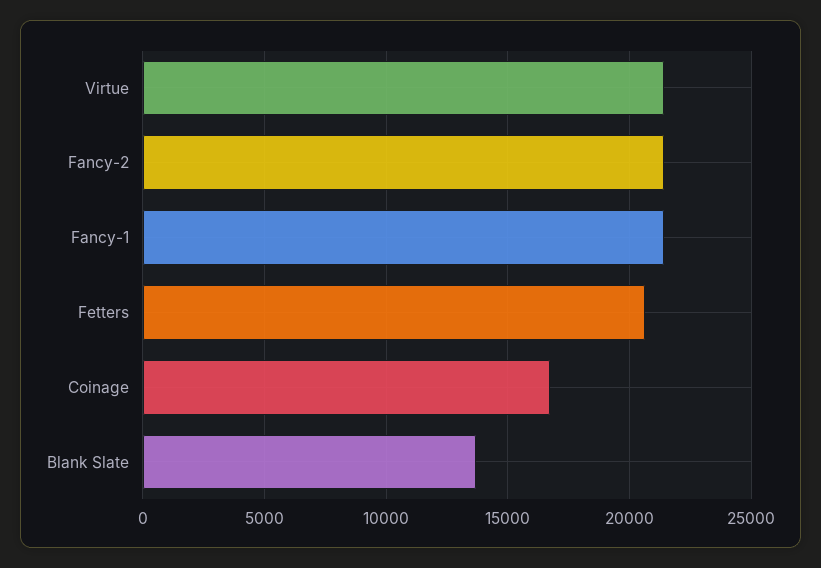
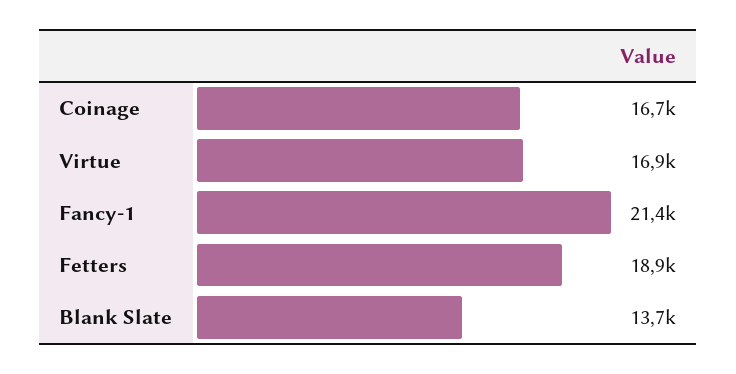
  {
-   "Virtue": 21500,
+   "Virtue": 16900,
-   "Fancy-2": 21500,
    "Fancy-1": 21400,
-   "Fetters": 20500,
+   "Fetters": 18900,
    "Coinage": 16700,
    "Blank Slate": 13700
  }

